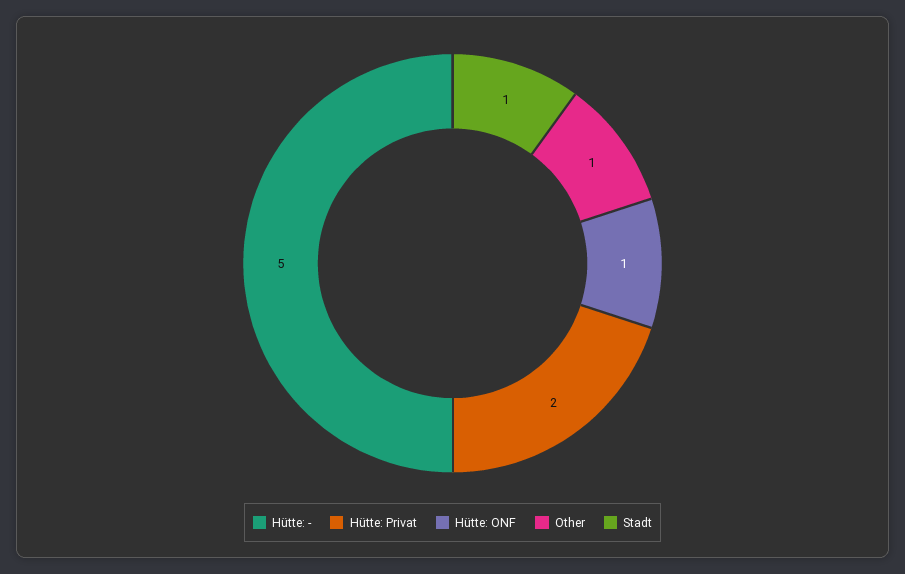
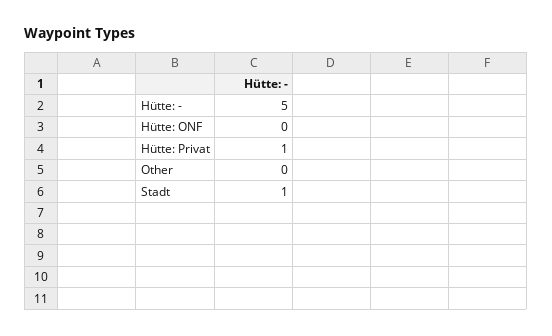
  {
    "Hütte: -": 5,
-   "Hütte: Privat": 2,
+   "Hütte: Privat": 1,
-   "Hütte: ONF": 1,
+   "Hütte: ONF": 0,
-   "Other": 1,
+   "Other": 0,
    "Stadt": 1
  }

